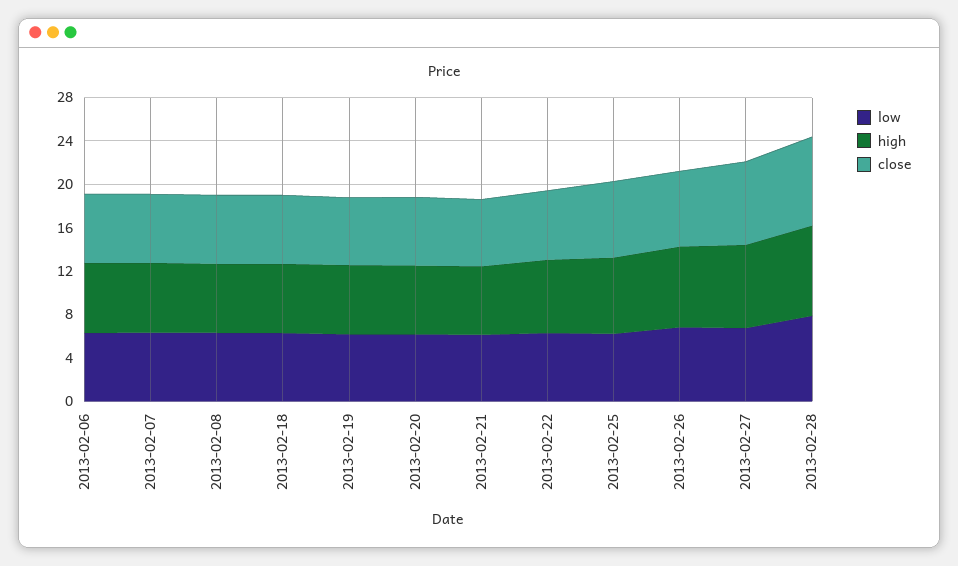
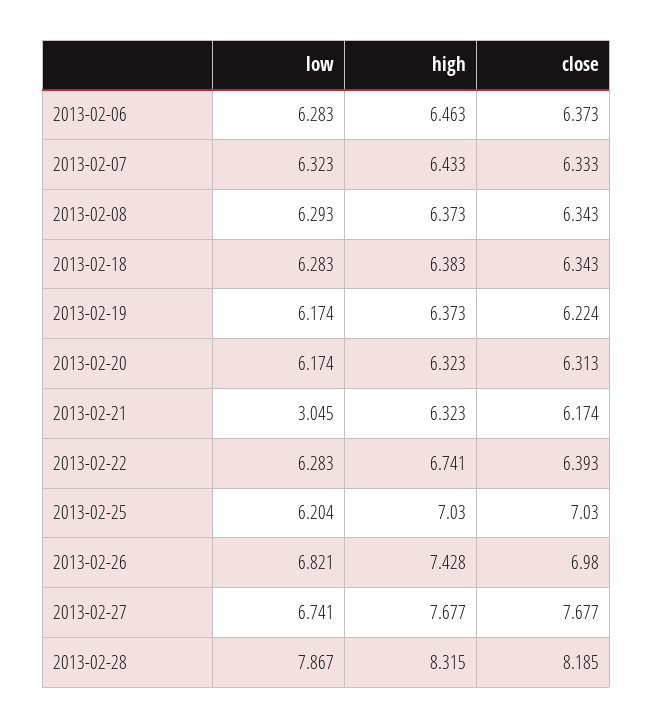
  {
    "low": {
      "2013-02-06": 6.283,
      "2013-02-07": 6.323,
      "2013-02-08": 6.293,
      "2013-02-18": 6.283,
      "2013-02-19": 6.174,
      "2013-02-20": 6.174,
-     "2013-02-21": 6,
+     "2013-02-21": 3.045,
      "2013-02-22": 6.283,
      "2013-02-25": 6.204,
      "2013-02-26": 6.821,
      "2013-02-27": 6.741,
      "2013-02-28": 7.867
    },
    "high": {
      "2013-02-06": 6.463,
      "2013-02-07": 6.433,
      "2013-02-08": 6.373,
      "2013-02-18": 6.383,
      "2013-02-19": 6.373,
      "2013-02-20": 6.323,
      "2013-02-21": 6.323,
      "2013-02-22": 6.741,
      "2013-02-25": 7.03,
      "2013-02-26": 7.428,
      "2013-02-27": 7.677,
      "2013-02-28": 8.315
    },
    "close": {
      "2013-02-06": 6.373,
      "2013-02-07": 6.333,
      "2013-02-08": 6.343,
      "2013-02-18": 6.343,
      "2013-02-19": 6.224,
      "2013-02-20": 6.313,
      "2013-02-21": 6.174,
      "2013-02-22": 6.393,
      "2013-02-25": 7.03,
      "2013-02-26": 6.98,
      "2013-02-27": 7.677,
      "2013-02-28": 8.185
    }
  }

